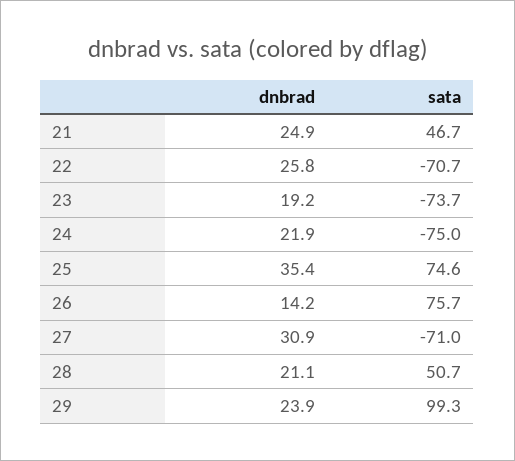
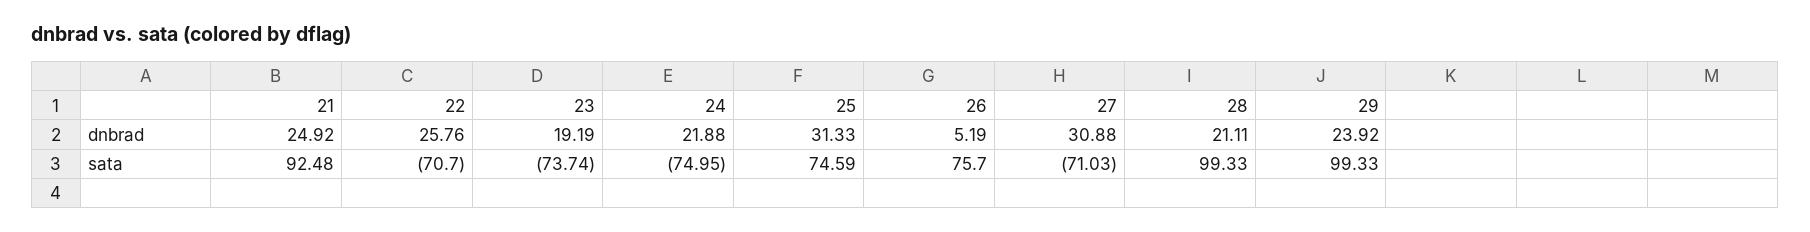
  {
    "dnbrad": {
      "21": 24.92,
      "22": 25.76,
      "23": 19.19,
      "24": 21.88,
-     "25": 35.4,
+     "25": 31.33,
-     "26": 14.2,
+     "26": 5.19,
      "27": 30.88,
      "28": 21.11,
      "29": 23.92
    },
    "sata": {
-     "21": 46.7,
+     "21": 92.48,
      "22": -70.7,
      "23": -73.74,
      "24": -74.95,
      "25": 74.59,
      "26": 75.7,
      "27": -71.03,
-     "28": 50.7,
+     "28": 99.33,
      "29": 99.33
    }
  }

